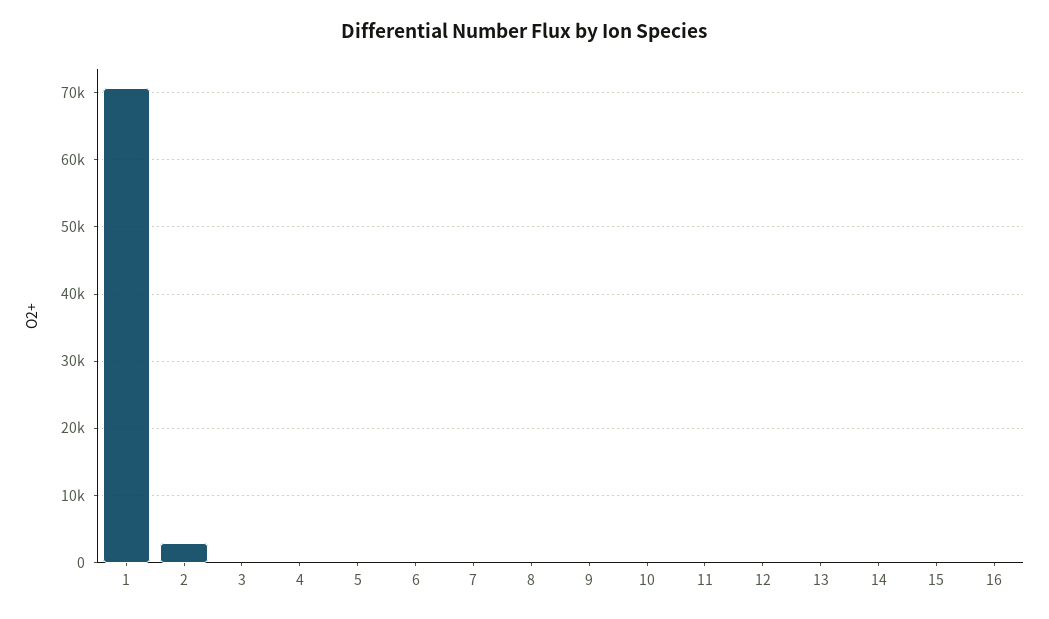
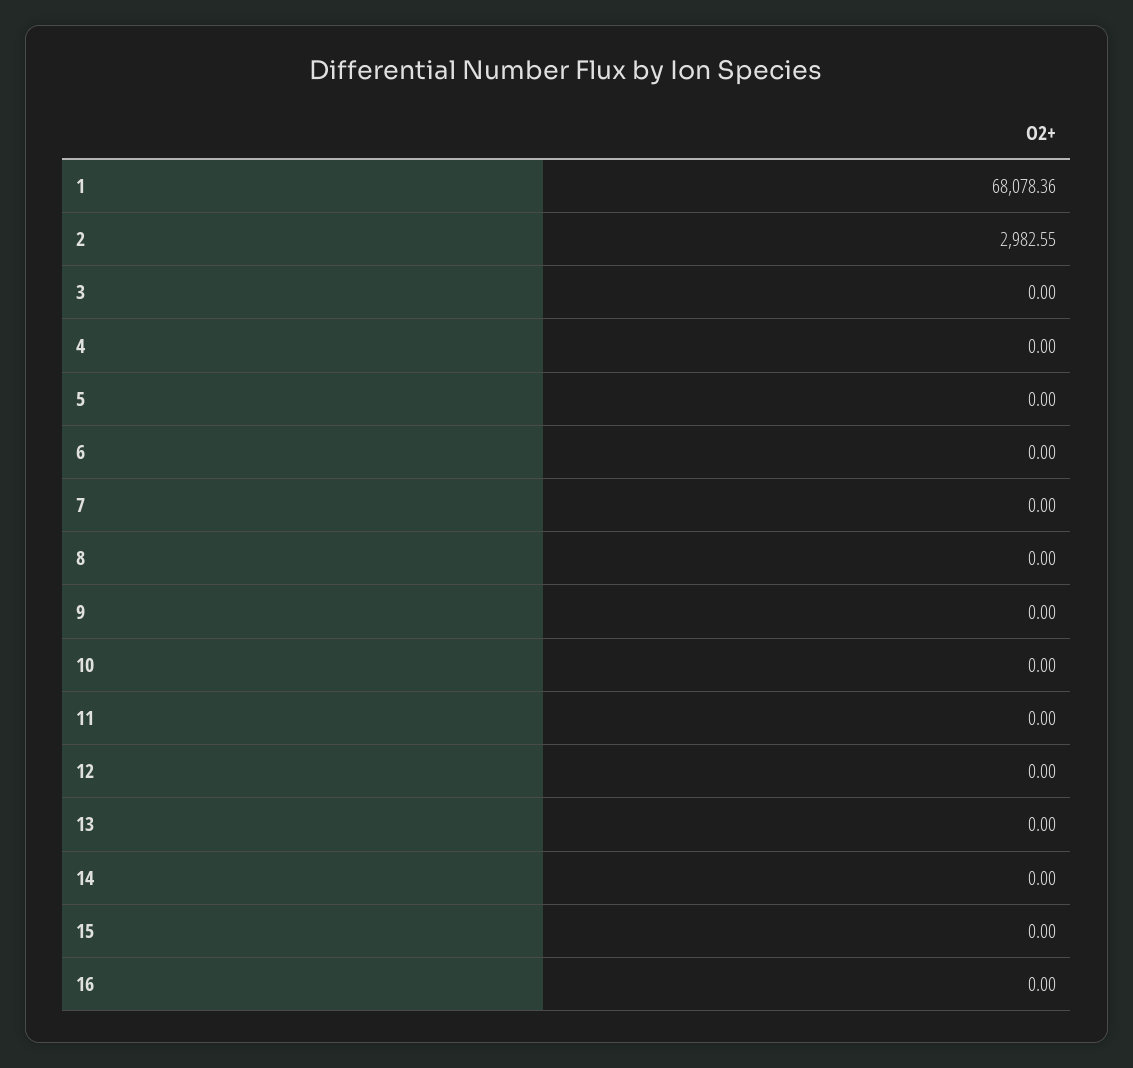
  {
-   "1": 71000,
+   "1": 68078.36,
    "2": 2982.55,
    "3": 0,
    "4": 0,
    "5": 0,
    "6": 0,
    "7": 0,
    "8": 0,
    "9": 0,
    "10": 0,
    "11": 0,
    "12": 0,
    "13": 0,
    "14": 0,
    "15": 0,
    "16": 0
  }

